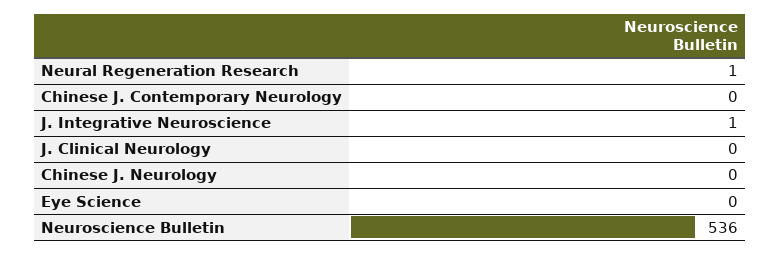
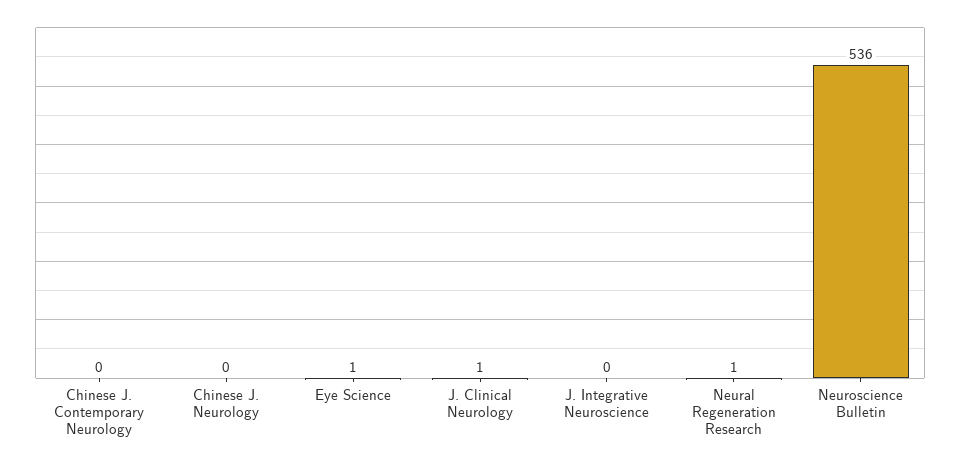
  {
    "Neural Regeneration Research": 1,
    "Chinese J. Contemporary Neurology": 0,
-   "J. Integrative Neuroscience": 1,
+   "J. Integrative Neuroscience": 0,
-   "J. Clinical Neurology": 0,
+   "J. Clinical Neurology": 1,
    "Chinese J. Neurology": 0,
-   "Eye Science": 0,
+   "Eye Science": 1,
    "Neuroscience Bulletin": 536
  }

